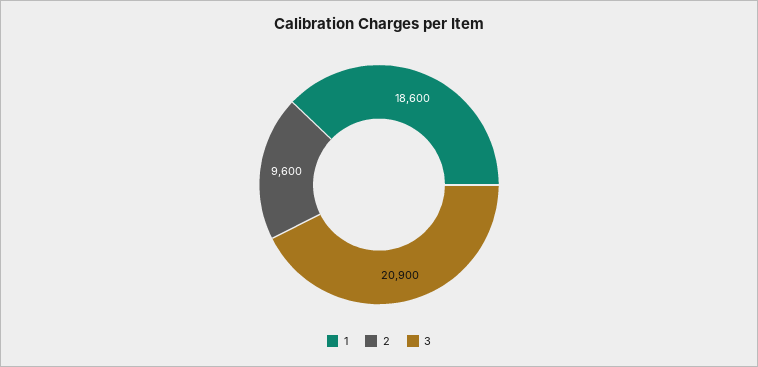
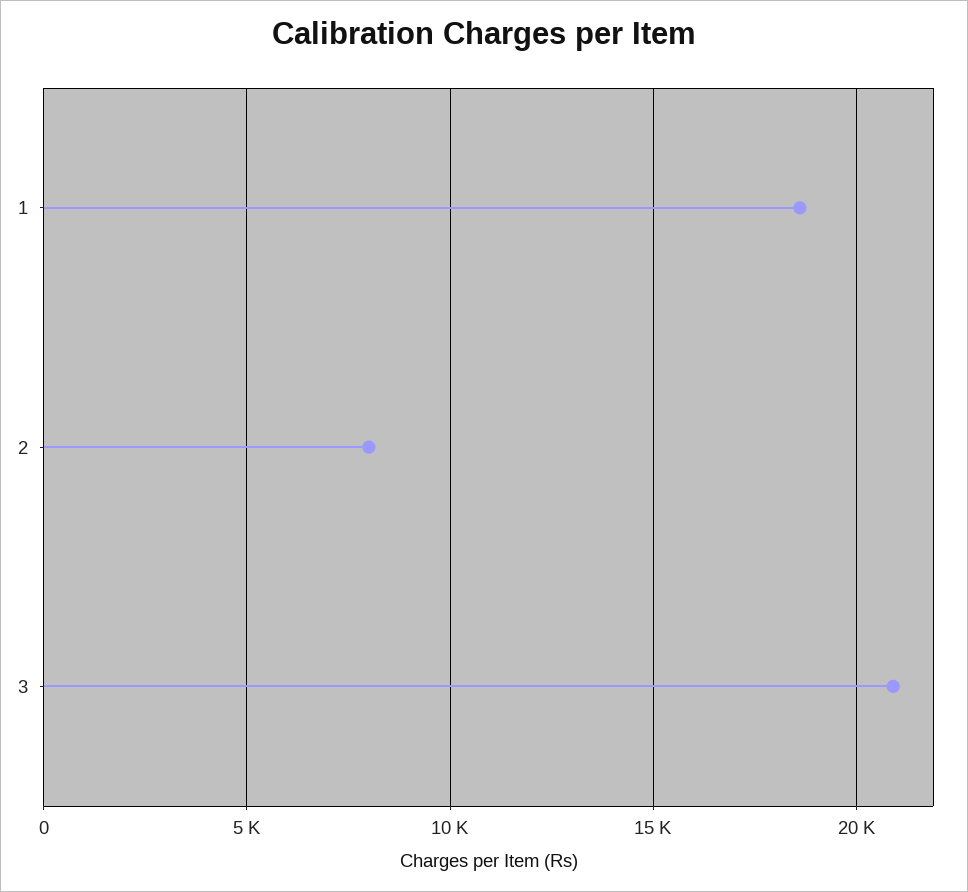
  {
    "1": 18600,
-   "2": 9600,
+   "2": 8000,
    "3": 20900
  }

